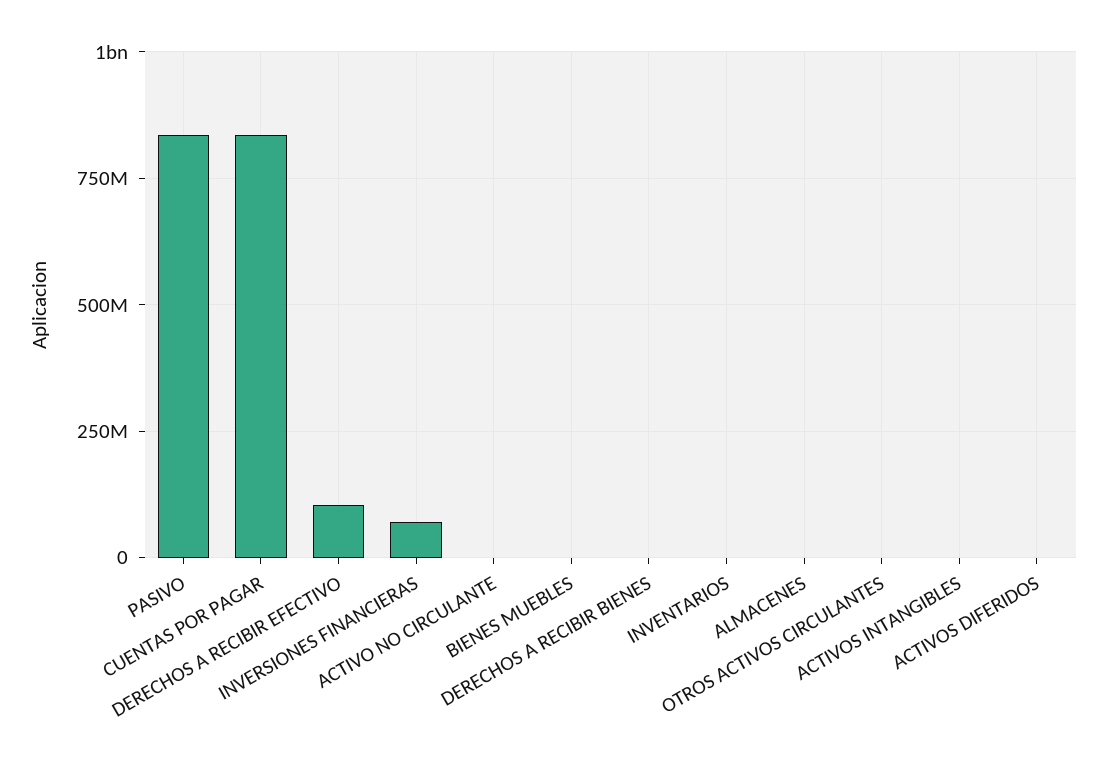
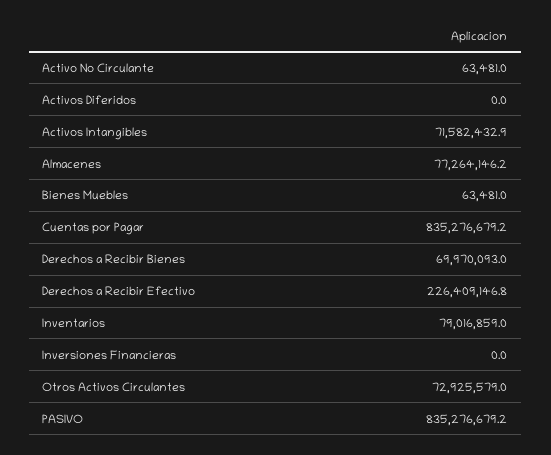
  {
    "PASIVO": 835276679.2,
    "CUENTAS POR PAGAR": 835276679.2,
-   "DERECHOS A RECIBIR EFECTIVO": 100000000,
+   "DERECHOS A RECIBIR EFECTIVO": 226409146.8,
-   "INVERSIONES FINANCIERAS": 75000000,
+   "INVERSIONES FINANCIERAS": 0,
    "ACTIVO NO CIRCULANTE": 63481,
    "BIENES MUEBLES": 63481,
-   "DERECHOS A RECIBIR BIENES": 0,
+   "DERECHOS A RECIBIR BIENES": 69970093,
-   "INVENTARIOS": 0,
+   "INVENTARIOS": 79016859,
-   "ALMACENES": 0,
+   "ALMACENES": 77264146.2,
-   "OTROS ACTIVOS CIRCULANTES": 0,
+   "OTROS ACTIVOS CIRCULANTES": 72925579,
-   "ACTIVOS INTANGIBLES": 0,
+   "ACTIVOS INTANGIBLES": 71582432.9,
    "ACTIVOS DIFERIDOS": 0
  }

